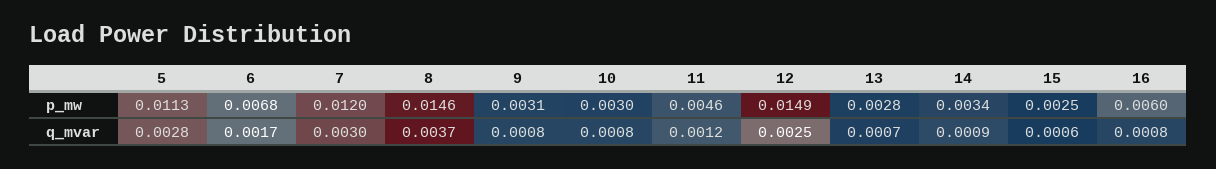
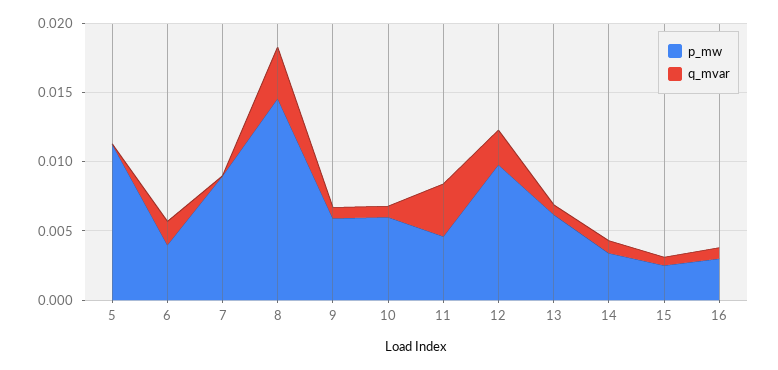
  {
    "p_mw": {
      "5": 0.0113,
-     "6": 0.0068,
+     "6": 0.004,
-     "7": 0.012,
+     "7": 0.009,
      "8": 0.0146,
-     "9": 0.0031,
+     "9": 0.006,
-     "10": 0.003,
+     "10": 0.006,
      "11": 0.0046,
-     "12": 0.0149,
+     "12": 0.01,
-     "13": 0.0028,
+     "13": 0.006,
      "14": 0.0034,
      "15": 0.0025,
-     "16": 0.006
+     "16": 0.003
    },
    "q_mvar": {
-     "5": 0.0028,
+     "5": 0,
      "6": 0.0017,
-     "7": 0.003,
+     "7": 0,
      "8": 0.0037,
      "9": 0.0008,
      "10": 0.0008,
-     "11": 0.0012,
+     "11": 0.004,
      "12": 0.0025,
      "13": 0.0007,
      "14": 0.0009,
      "15": 0.0006,
      "16": 0.0008
    }
  }

